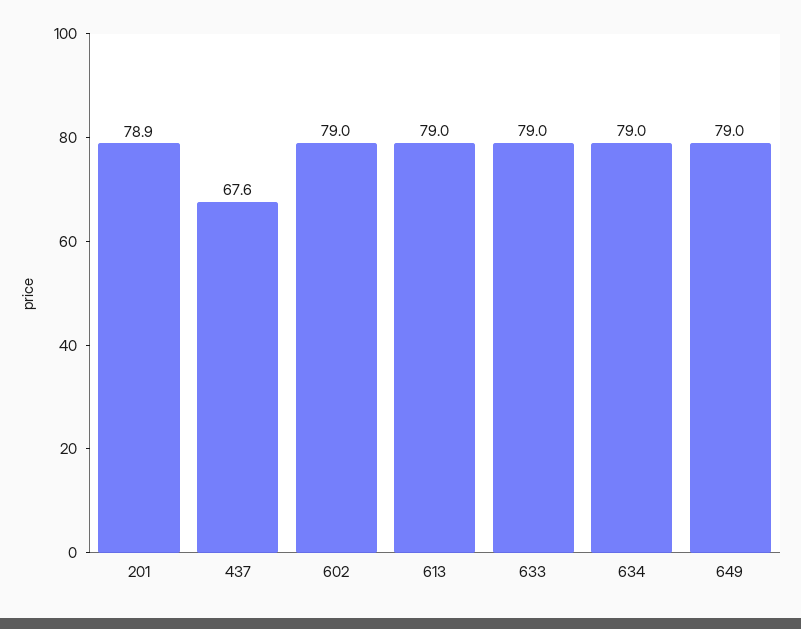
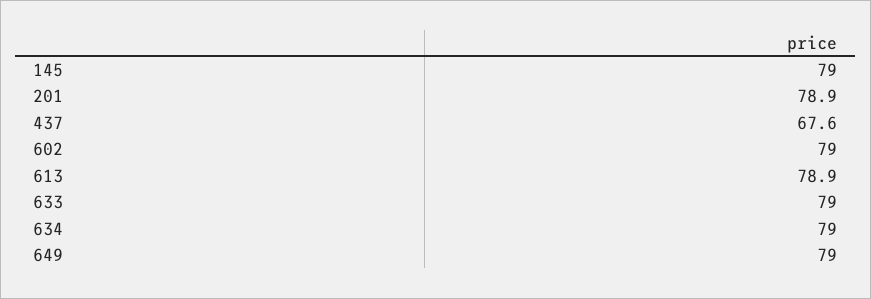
  {
    "201": 78.9,
    "437": 67.6,
    "602": 79,
-   "613": 79,
+   "613": 78.9,
    "633": 79,
    "634": 79,
-   "649": 79
+   "649": 79,
+   "145": 79
  }

